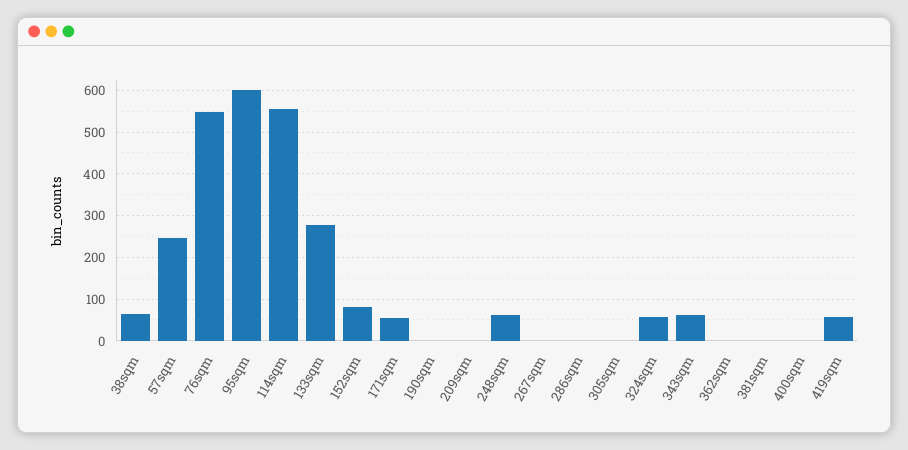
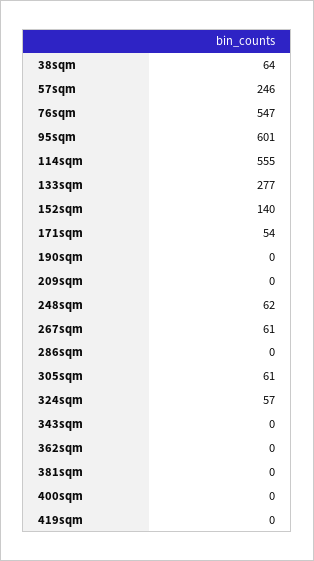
  {
    "38sqm": 64,
    "57sqm": 246,
    "76sqm": 547,
    "95sqm": 601,
    "114sqm": 555,
    "133sqm": 277,
-   "152sqm": 80,
+   "152sqm": 140,
    "171sqm": 54,
    "190sqm": 0,
    "209sqm": 0,
    "248sqm": 62,
-   "267sqm": 0,
+   "267sqm": 61,
    "286sqm": 0,
-   "305sqm": 0,
+   "305sqm": 61,
    "324sqm": 57,
-   "343sqm": 60,
+   "343sqm": 0,
    "362sqm": 0,
    "381sqm": 0,
    "400sqm": 0,
-   "419sqm": 60
+   "419sqm": 0
  }

